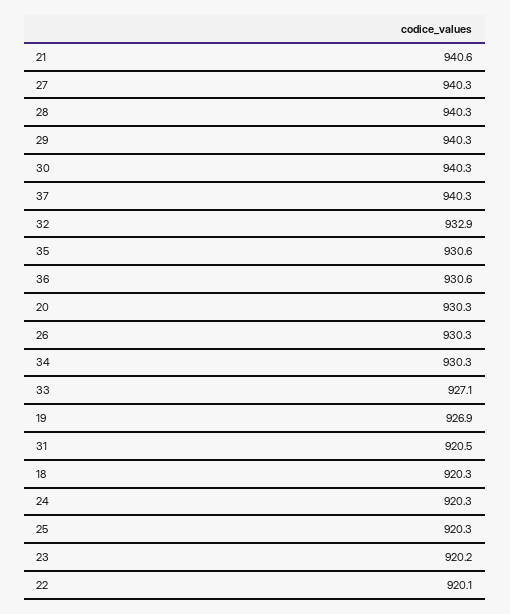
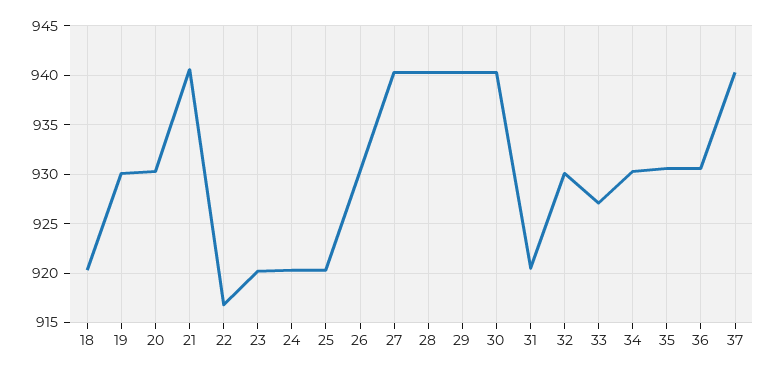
  {
    "21": 940.6,
    "27": 940.3,
    "28": 940.3,
    "29": 940.3,
    "30": 940.3,
    "37": 940.3,
-   "32": 932.9,
+   "32": 930,
    "35": 930.6,
    "36": 930.6,
    "20": 930.3,
    "26": 930.3,
    "34": 930.3,
    "33": 927.1,
-   "19": 926.9,
+   "19": 930,
    "31": 920.5,
    "18": 920.3,
    "24": 920.3,
    "25": 920.3,
    "23": 920.2,
-   "22": 920.1
+   "22": 917
  }

